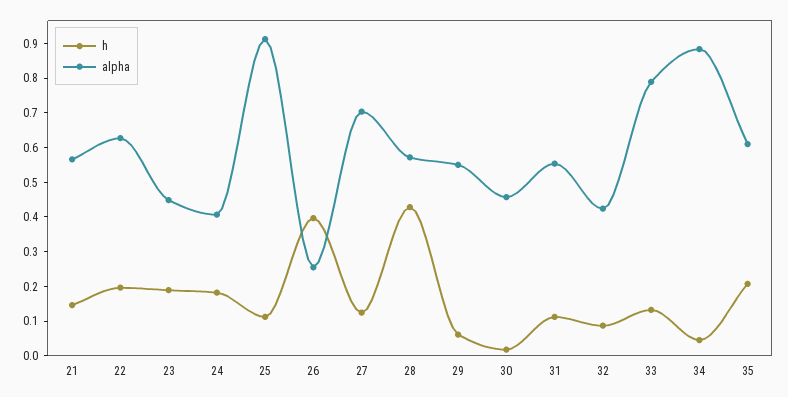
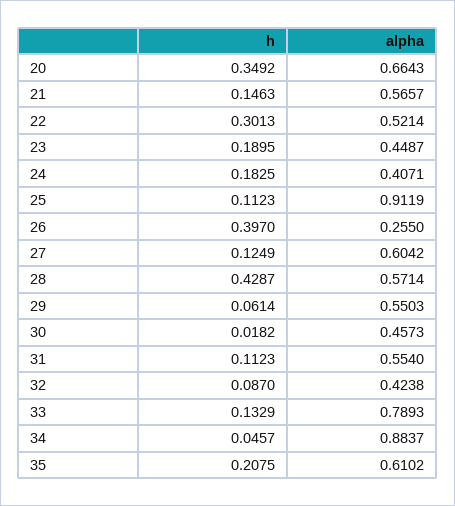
  {
    "h": {
      "21": 0.1463,
-     "22": 0.2,
+     "22": 0.3013,
      "23": 0.1895,
      "24": 0.1825,
      "25": 0.1123,
      "26": 0.397,
      "27": 0.1249,
      "28": 0.4287,
      "29": 0.0614,
      "30": 0.0182,
      "31": 0.1123,
      "32": 0.087,
      "33": 0.1329,
      "34": 0.0457,
-     "35": 0.2075
+     "35": 0.2075,
+     "20": 0.3492
    },
    "alpha": {
      "21": 0.5657,
-     "22": 0.625,
+     "22": 0.5214,
      "23": 0.4487,
      "24": 0.4071,
      "25": 0.9119,
      "26": 0.255,
-     "27": 0.7,
+     "27": 0.6042,
      "28": 0.5714,
      "29": 0.5503,
      "30": 0.4573,
      "31": 0.554,
      "32": 0.4238,
      "33": 0.7893,
      "34": 0.8837,
-     "35": 0.6102
+     "35": 0.6102,
+     "20": 0.6643
    }
  }

